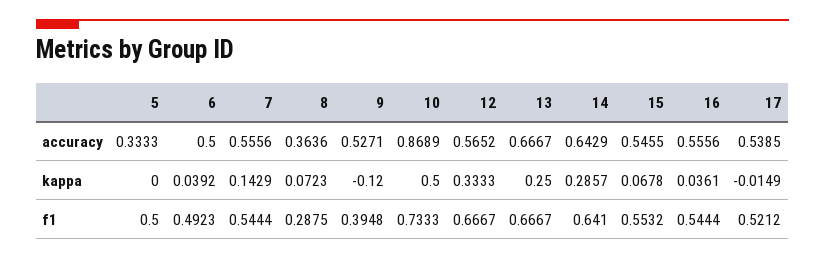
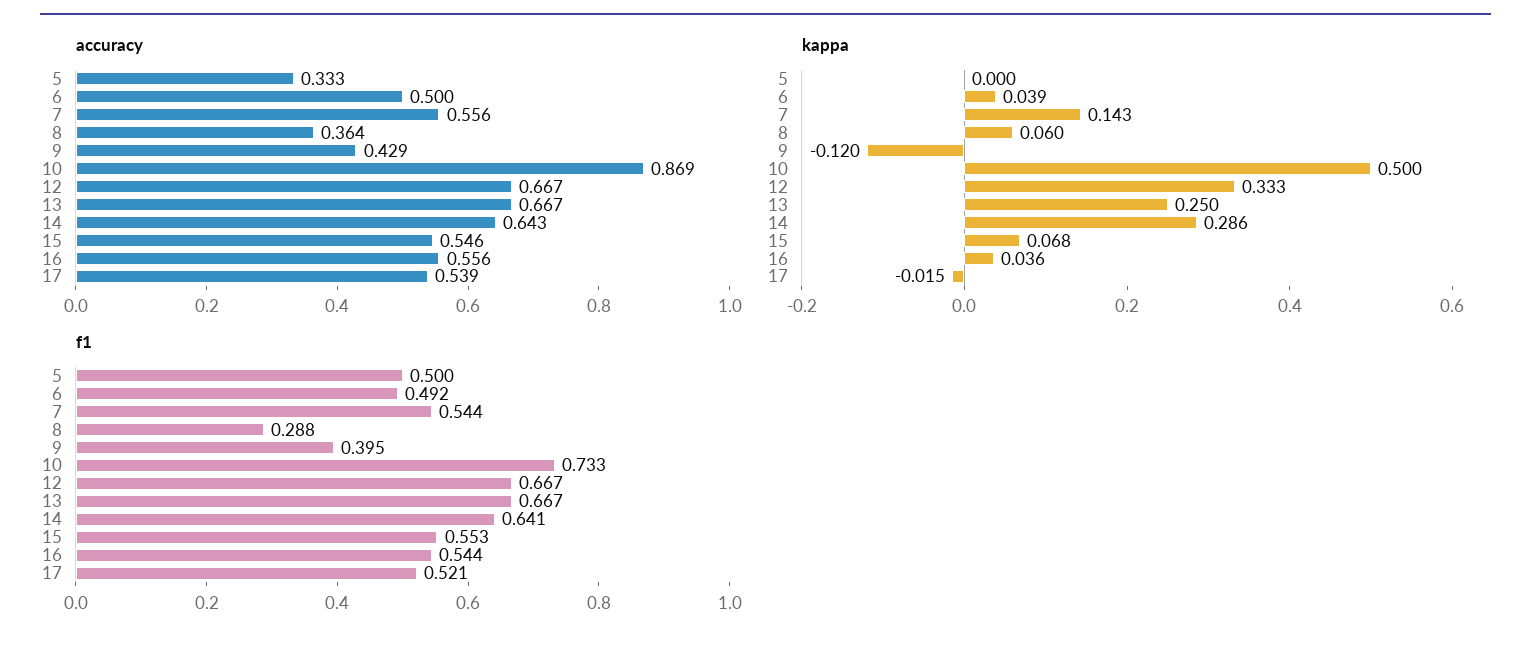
  {
    "accuracy": {
      "5": 0.3333,
      "6": 0.5,
      "7": 0.5556,
      "8": 0.3636,
-     "9": 0.5271,
+     "9": 0.429,
      "10": 0.8689,
-     "12": 0.5652,
+     "12": 0.667,
      "13": 0.6667,
      "14": 0.6429,
      "15": 0.5455,
      "16": 0.5556,
      "17": 0.5385
    },
    "kappa": {
      "5": 0,
      "6": 0.0392,
      "7": 0.1429,
-     "8": 0.0723,
+     "8": 0.06,
      "9": -0.12,
      "10": 0.5,
      "12": 0.3333,
      "13": 0.25,
      "14": 0.2857,
      "15": 0.0678,
      "16": 0.0361,
      "17": -0.0149
    },
    "f1": {
      "5": 0.5,
      "6": 0.4923,
      "7": 0.5444,
      "8": 0.2875,
      "9": 0.3948,
      "10": 0.7333,
      "12": 0.6667,
      "13": 0.6667,
      "14": 0.641,
      "15": 0.5532,
      "16": 0.5444,
      "17": 0.5212
    }
  }

